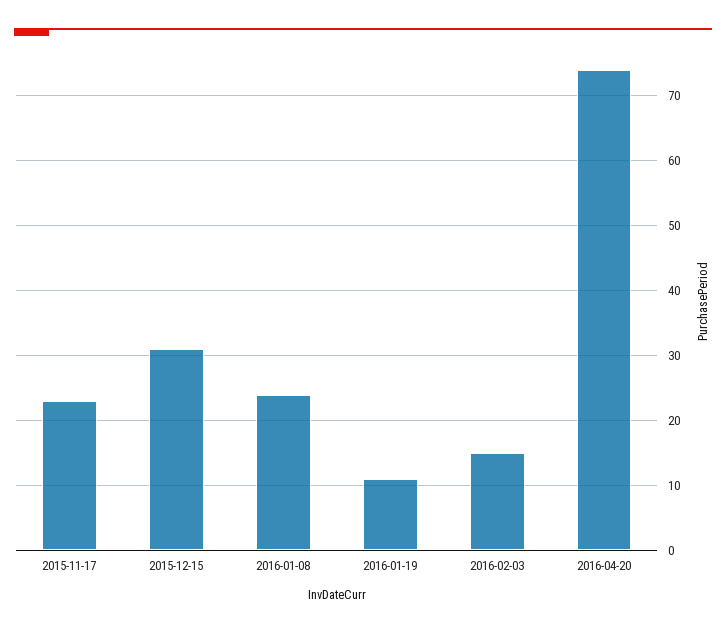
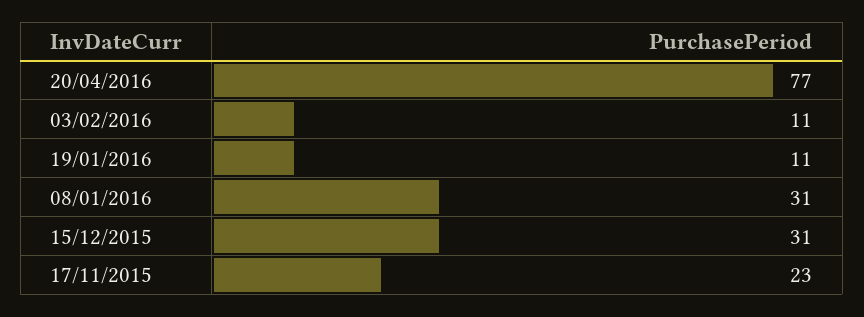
  {
    "2015-11-17": 23,
    "2015-12-15": 31,
-   "2016-01-08": 24,
+   "2016-01-08": 31,
    "2016-01-19": 11,
-   "2016-02-03": 15,
+   "2016-02-03": 11,
-   "2016-04-20": 74
+   "2016-04-20": 77
  }

